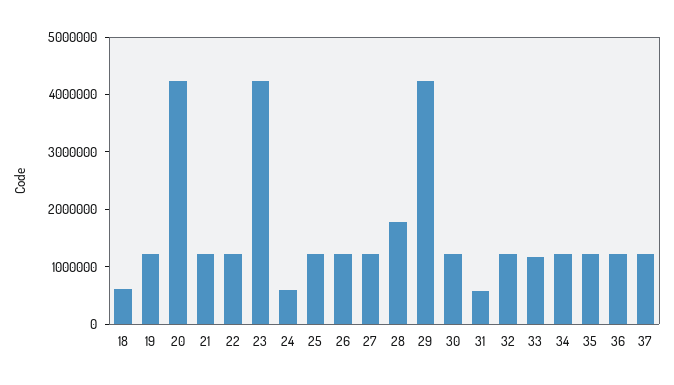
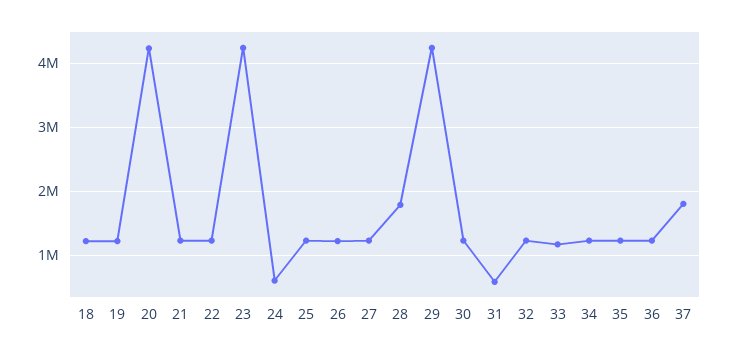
  {
-   "18": 600000,
+   "18": 1200000,
    "19": 1200000,
    "20": 4200000,
    "21": 1200000,
    "22": 1200000,
    "23": 4200000,
    "24": 600000,
    "25": 1200000,
    "26": 1200000,
    "27": 1200000,
    "28": 1800000,
    "29": 4200000,
    "30": 1200000,
    "31": 600000,
    "32": 1200000,
    "33": 1200000,
    "34": 1200000,
    "35": 1200000,
    "36": 1200000,
-   "37": 1200000
+   "37": 1800000
  }

